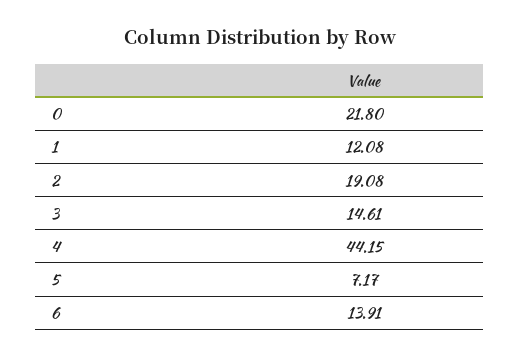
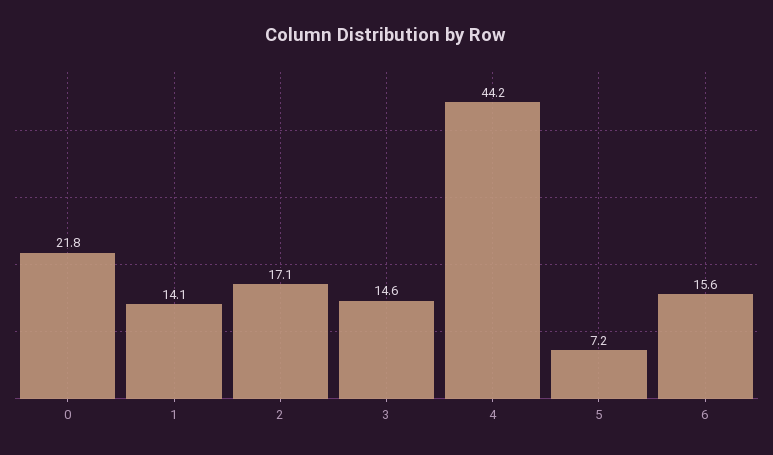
  {
    "0": 21.8,
-   "1": 12.08,
+   "1": 14.1,
-   "2": 19.08,
+   "2": 17.1,
    "3": 14.61,
    "4": 44.15,
    "5": 7.17,
-   "6": 13.91
+   "6": 15.6
  }

